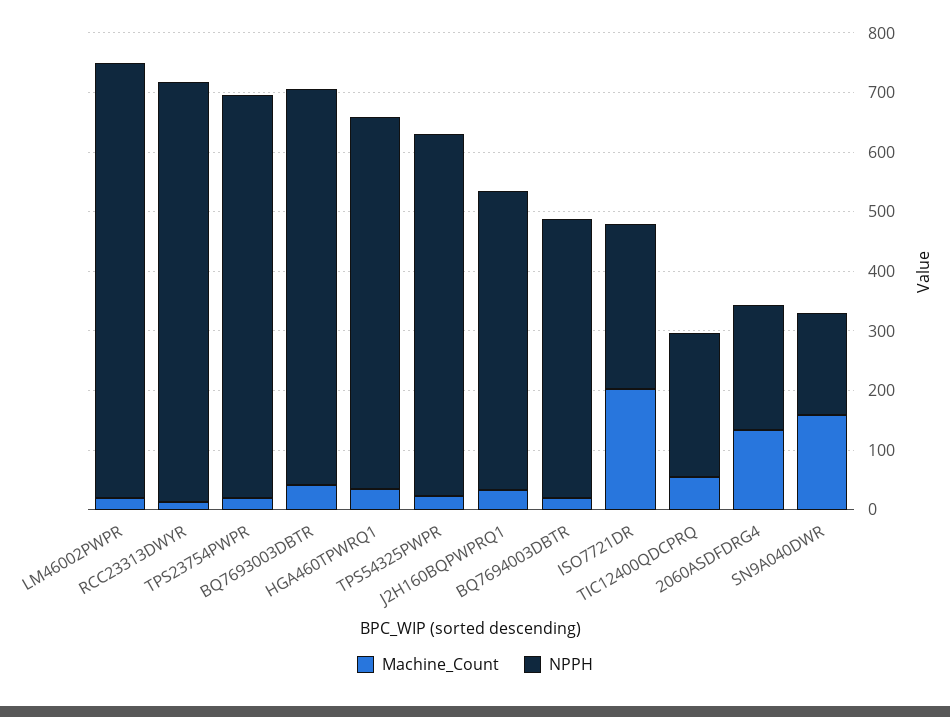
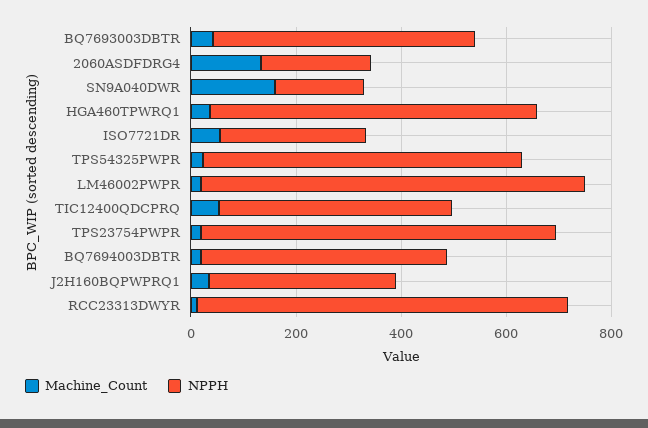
  {
    "Machine_Count": {
      "LM46002PWPR": 20,
      "RCC23313DWYR": 20,
      "TPS23754PWPR": 20,
      "BQ7693003DBTR": 40,
      "HGA460TPWRQ1": 40,
      "TPS54325PWPR": 20,
      "J2H160BQPWPRQ1": 40,
      "BQ7694003DBTR": 20,
-     "ISO7721DR": 200,
+     "ISO7721DR": 50,
      "TIC12400QDCPRQ": 60,
      "2060ASDFDRG4": 140,
      "SN9A040DWR": 160
    },
    "NPPH": {
      "LM46002PWPR": 740,
      "RCC23313DWYR": 700,
      "TPS23754PWPR": 680,
-     "BQ7693003DBTR": 660,
+     "BQ7693003DBTR": 500,
      "HGA460TPWRQ1": 620,
      "TPS54325PWPR": 600,
-     "J2H160BQPWPRQ1": 500,
+     "J2H160BQPWPRQ1": 350,
      "BQ7694003DBTR": 460,
      "ISO7721DR": 280,
-     "TIC12400QDCPRQ": 240,
+     "TIC12400QDCPRQ": 450,
      "2060ASDFDRG4": 200,
      "SN9A040DWR": 180
    }
  }

